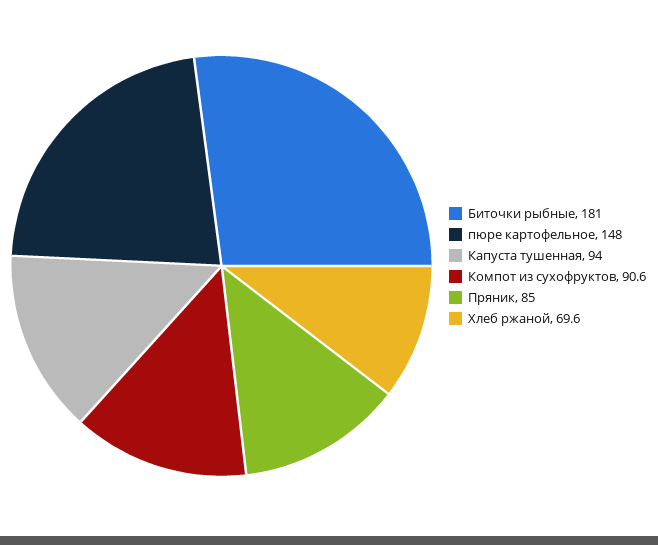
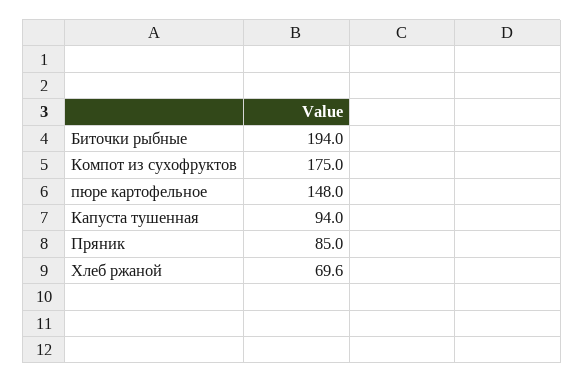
  {
-   "Биточки рыбные": 181,
+   "Биточки рыбные": 194,
    "пюре картофельное": 148,
    "Капуста тушенная": 94,
-   "Компот из сухофруктов": 90.6,
+   "Компот из сухофруктов": 175,
    "Пряник": 85,
    "Хлеб ржаной": 69.6
  }

